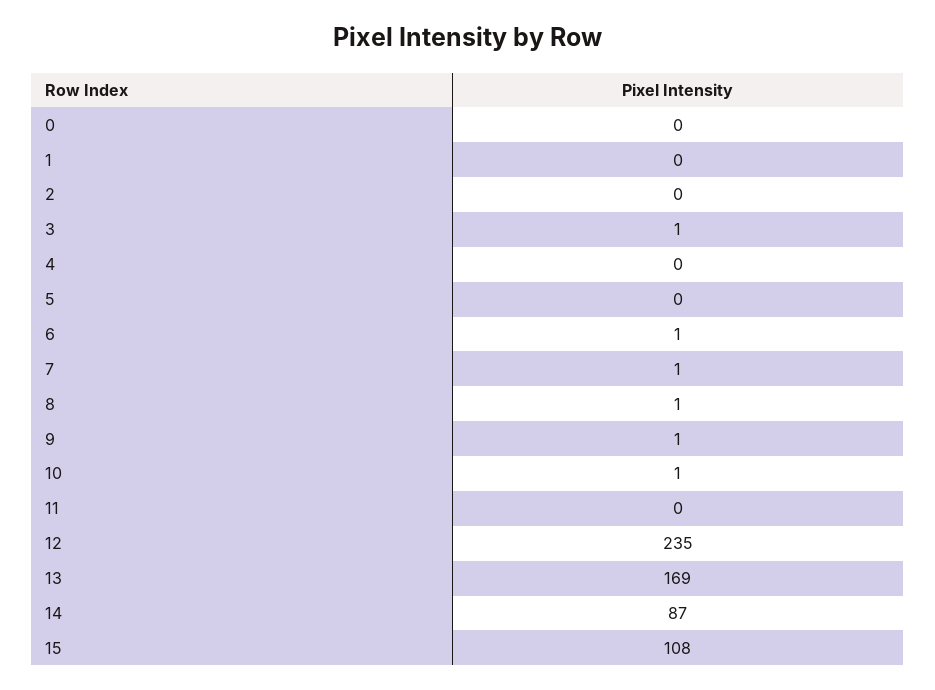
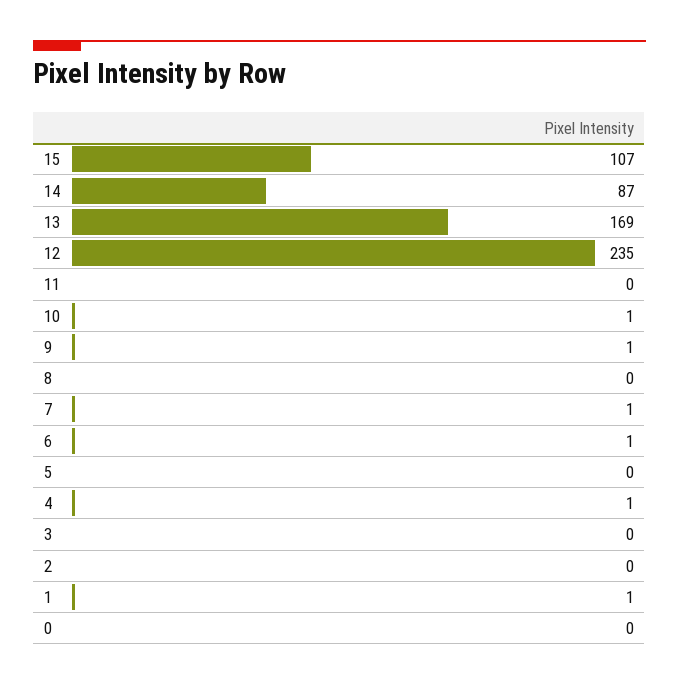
  {
    "0": 0,
-   "1": 0,
+   "1": 1,
    "2": 0,
-   "3": 1,
+   "3": 0,
-   "4": 0,
+   "4": 1,
    "5": 0,
    "6": 1,
    "7": 1,
-   "8": 1,
+   "8": 0,
    "9": 1,
    "10": 1,
    "11": 0,
    "12": 235,
    "13": 169,
    "14": 87,
-   "15": 108
+   "15": 107
  }

